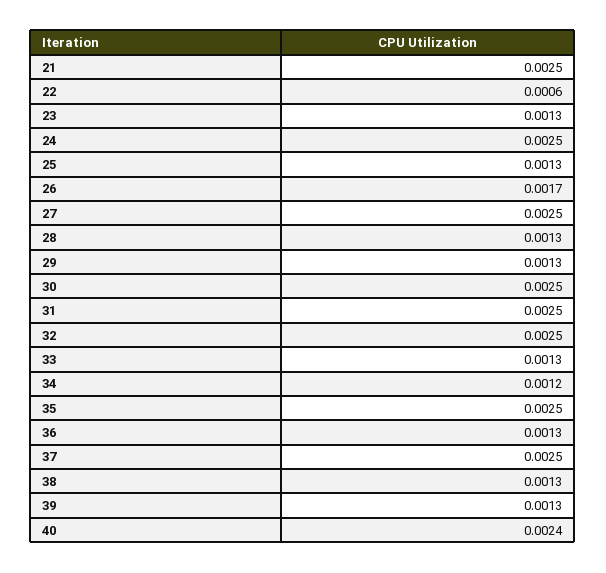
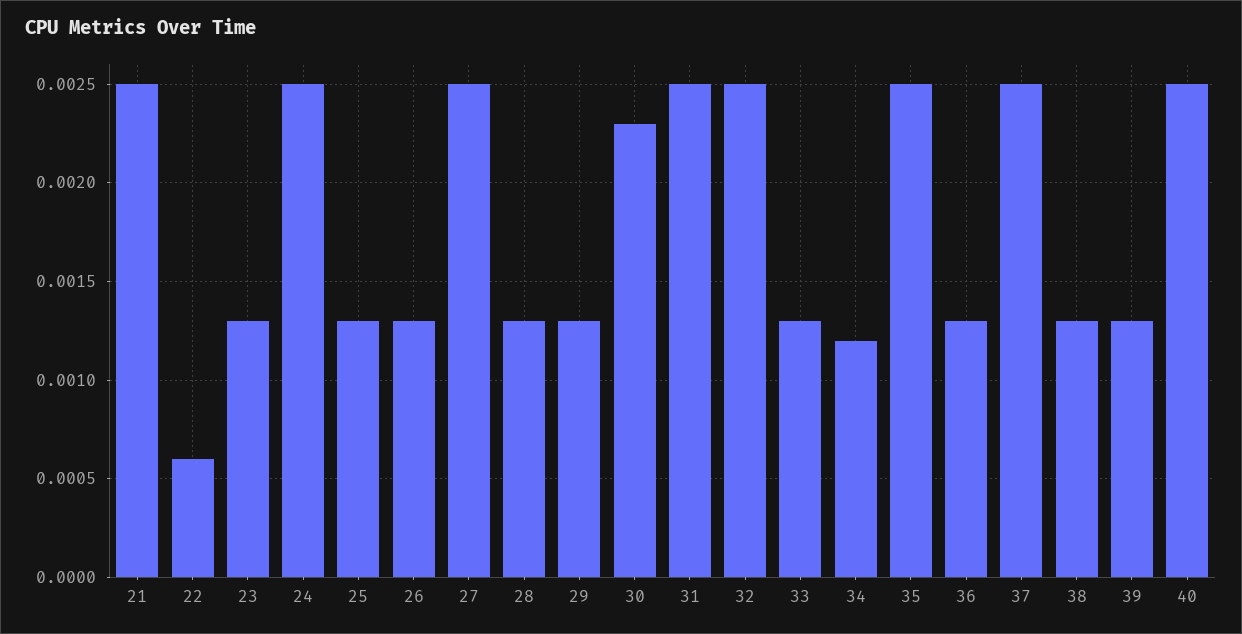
  {
    "21": 0.0025,
    "22": 0.0006,
    "23": 0.0013,
    "24": 0.0025,
    "25": 0.0013,
-   "26": 0.0017,
+   "26": 0.0013,
    "27": 0.0025,
    "28": 0.0013,
    "29": 0.0013,
-   "30": 0.0025,
+   "30": 0.0023,
    "31": 0.0025,
    "32": 0.0025,
    "33": 0.0013,
    "34": 0.0012,
    "35": 0.0025,
    "36": 0.0013,
    "37": 0.0025,
    "38": 0.0013,
    "39": 0.0013,
-   "40": 0.0024
+   "40": 0.0025
  }

